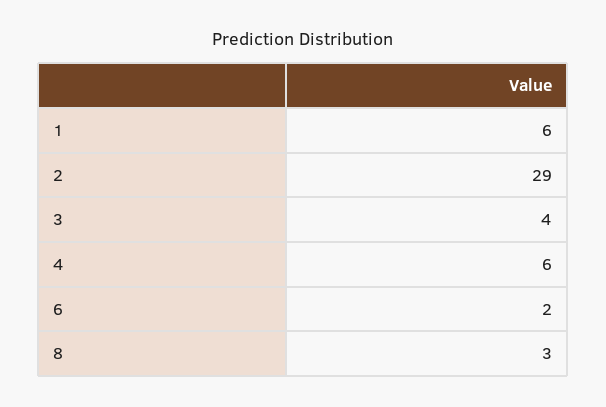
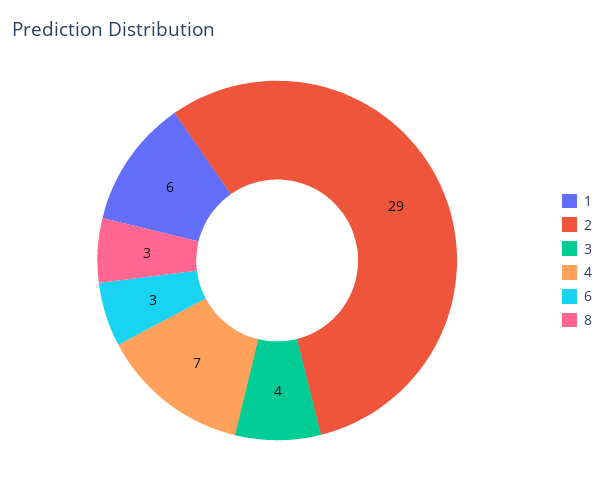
  {
    "1": 6,
    "2": 29,
    "3": 4,
-   "4": 6,
+   "4": 7,
-   "6": 2,
+   "6": 3,
    "8": 3
  }

